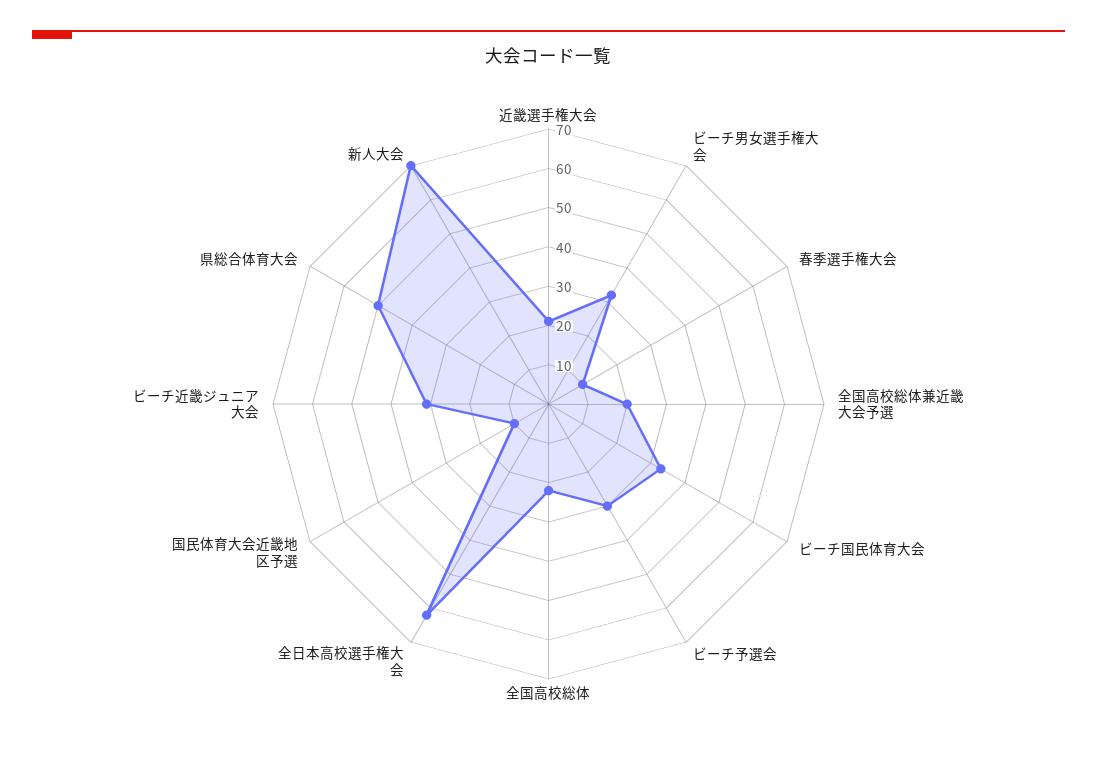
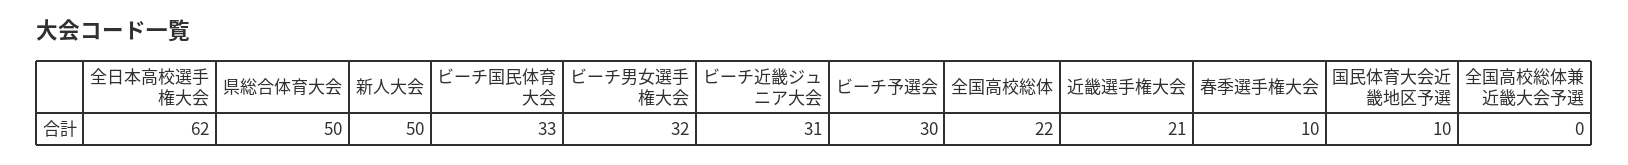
  {
    "近畿選手権大会": 21,
    "ビーチ男女選手権大会": 32,
    "春季選手権大会": 10,
-   "全国高校総体兼近畿大会予選": 20,
+   "全国高校総体兼近畿大会予選": 0,
    "ビーチ国民体育大会": 33,
    "ビーチ予選会": 30,
    "全国高校総体": 22,
    "全日本高校選手権大会": 62,
    "国民体育大会近畿地区予選": 10,
    "ビーチ近畿ジュニア大会": 31,
    "県総合体育大会": 50,
-   "新人大会": 70
+   "新人大会": 50
  }

